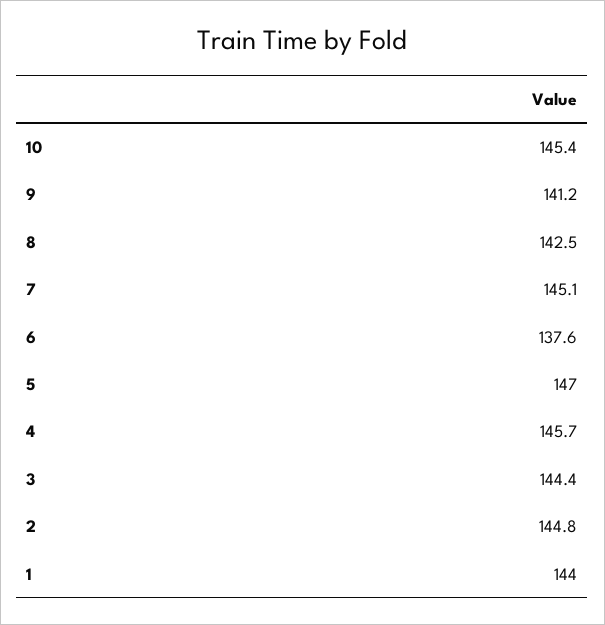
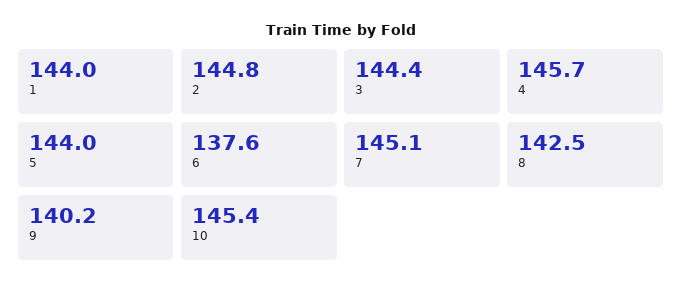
  {
    "10": 145.4,
-   "9": 141.2,
+   "9": 140.2,
    "8": 142.5,
    "7": 145.1,
    "6": 137.6,
-   "5": 147,
+   "5": 144,
    "4": 145.7,
    "3": 144.4,
    "2": 144.8,
    "1": 144
  }

